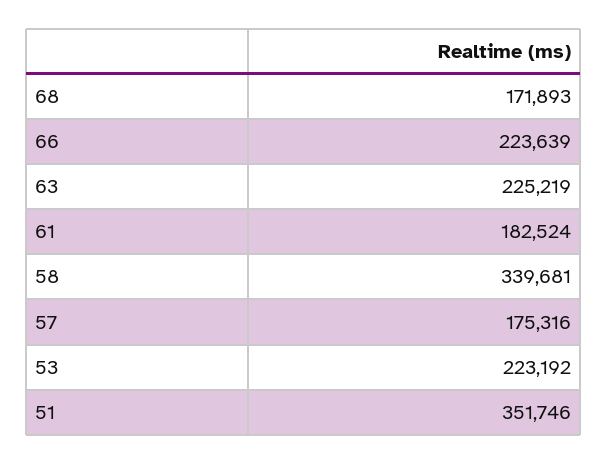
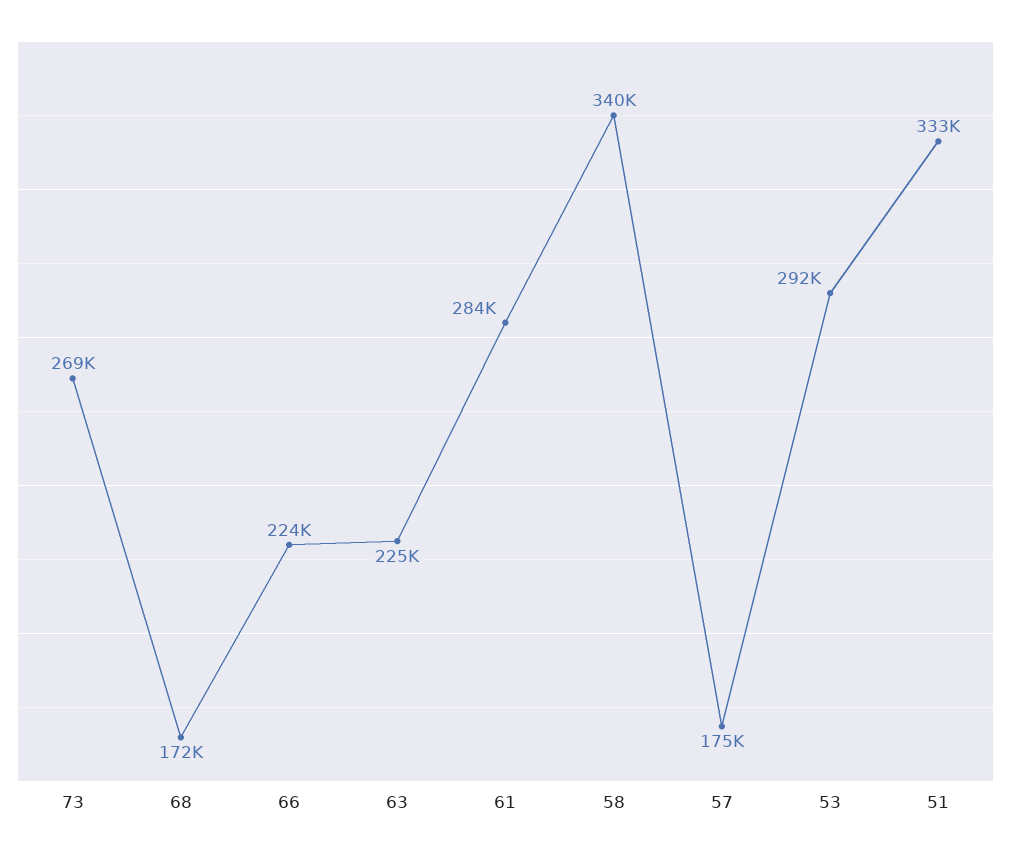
  {
    "68": 171893,
    "66": 223639,
    "63": 225219,
-   "61": 182524,
+   "61": 284000,
    "58": 339681,
    "57": 175316,
-   "53": 223192,
+   "53": 292000,
-   "51": 351746
+   "51": 333000,
+   "73": 269000
  }

